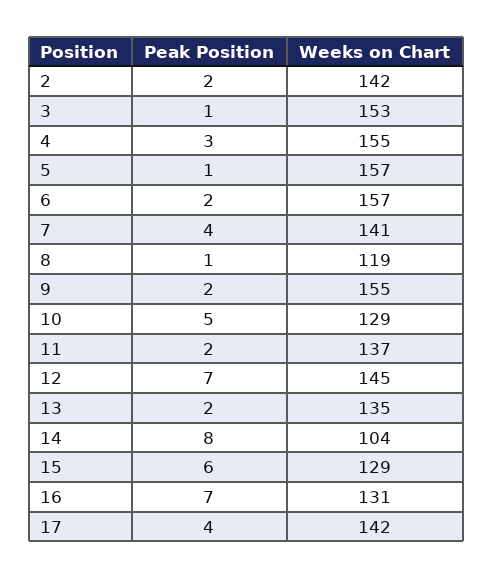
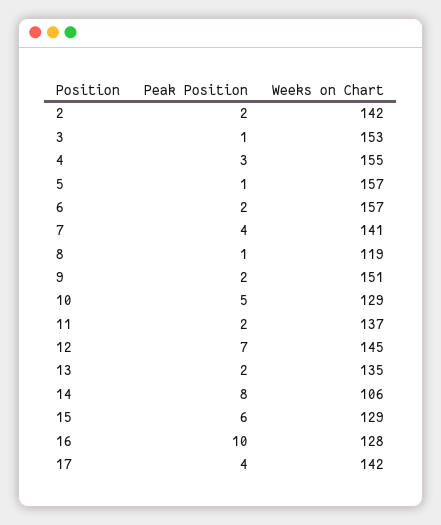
  {
    "Peak Position": {
      "2": 2,
      "3": 1,
      "4": 3,
      "5": 1,
      "6": 2,
      "7": 4,
      "8": 1,
      "9": 2,
      "10": 5,
      "11": 2,
      "12": 7,
      "13": 2,
      "14": 8,
      "15": 6,
-     "16": 7,
+     "16": 10,
      "17": 4
    },
    "Weeks on Chart": {
      "2": 142,
      "3": 153,
      "4": 155,
      "5": 157,
      "6": 157,
      "7": 141,
      "8": 119,
-     "9": 155,
+     "9": 151,
      "10": 129,
      "11": 137,
      "12": 145,
      "13": 135,
-     "14": 104,
+     "14": 106,
      "15": 129,
-     "16": 131,
+     "16": 128,
      "17": 142
    }
  }

